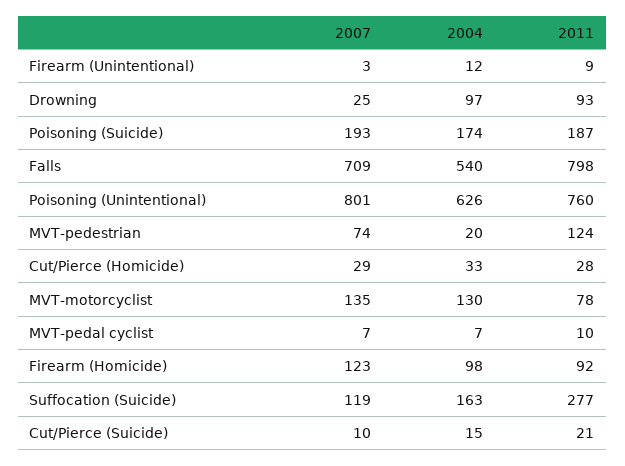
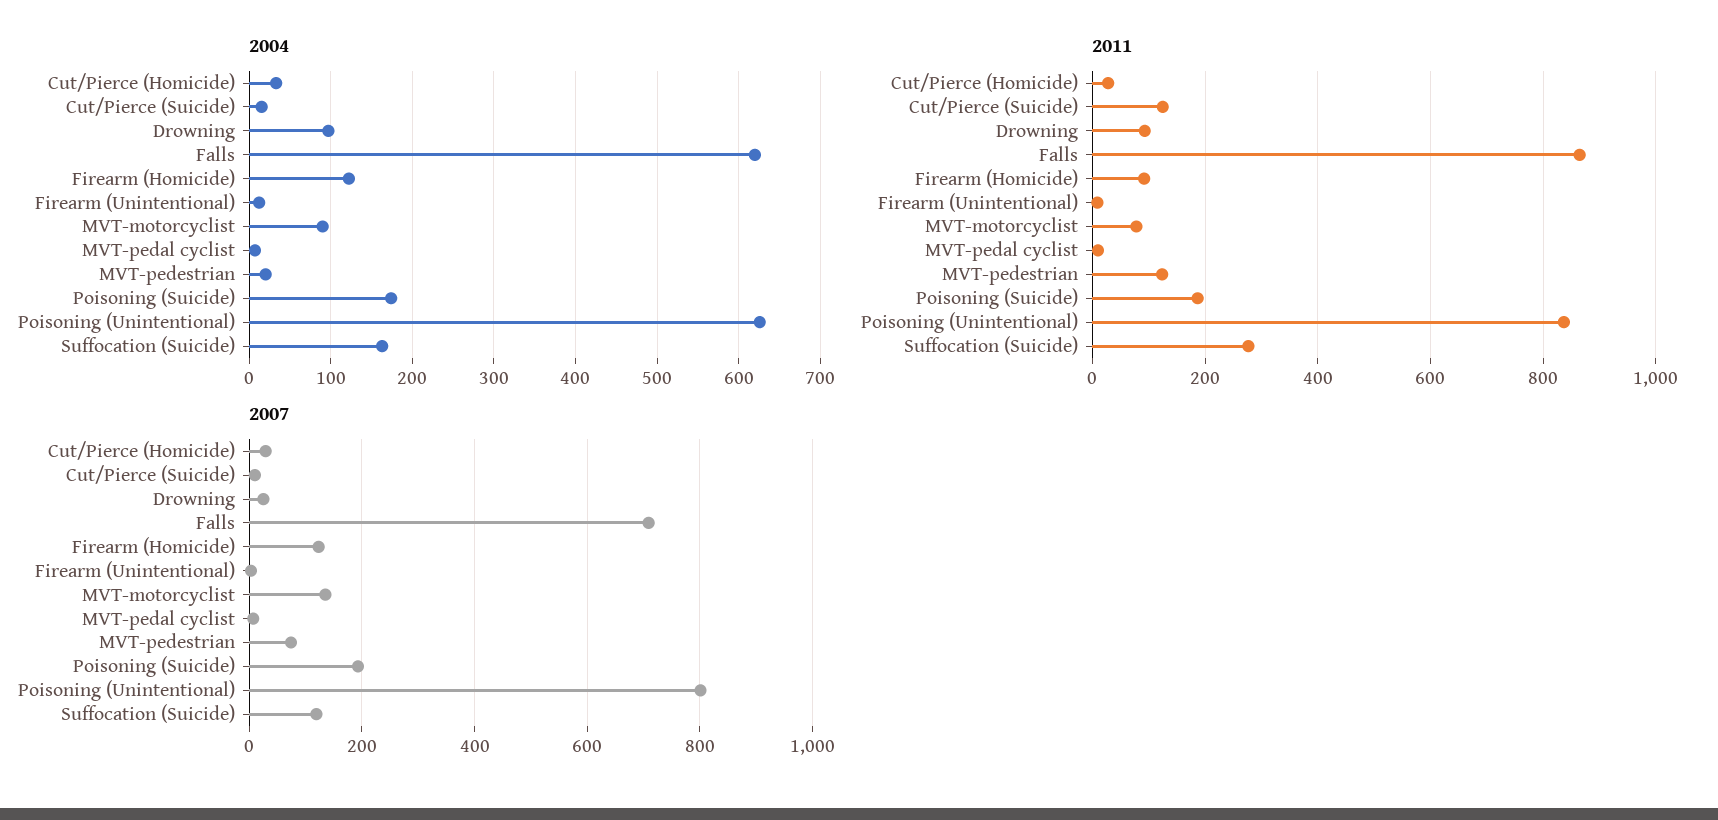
  {
    "2007": {
      "Firearm (Unintentional)": 3,
      "Drowning": 25,
      "Poisoning (Suicide)": 193,
      "Falls": 709,
      "Poisoning (Unintentional)": 801,
      "MVT-pedestrian": 74,
      "Cut/Pierce (Homicide)": 29,
      "MVT-motorcyclist": 135,
      "MVT-pedal cyclist": 7,
      "Firearm (Homicide)": 123,
      "Suffocation (Suicide)": 119,
      "Cut/Pierce (Suicide)": 10
    },
    "2004": {
      "Firearm (Unintentional)": 12,
      "Drowning": 97,
      "Poisoning (Suicide)": 174,
-     "Falls": 540,
+     "Falls": 620,
      "Poisoning (Unintentional)": 626,
      "MVT-pedestrian": 20,
      "Cut/Pierce (Homicide)": 33,
-     "MVT-motorcyclist": 130,
+     "MVT-motorcyclist": 90,
      "MVT-pedal cyclist": 7,
-     "Firearm (Homicide)": 98,
+     "Firearm (Homicide)": 120,
      "Suffocation (Suicide)": 163,
      "Cut/Pierce (Suicide)": 15
    },
    "2011": {
      "Firearm (Unintentional)": 9,
      "Drowning": 93,
      "Poisoning (Suicide)": 187,
-     "Falls": 798,
+     "Falls": 860,
-     "Poisoning (Unintentional)": 760,
+     "Poisoning (Unintentional)": 840,
      "MVT-pedestrian": 124,
      "Cut/Pierce (Homicide)": 28,
      "MVT-motorcyclist": 78,
      "MVT-pedal cyclist": 10,
      "Firearm (Homicide)": 92,
      "Suffocation (Suicide)": 277,
-     "Cut/Pierce (Suicide)": 21
+     "Cut/Pierce (Suicide)": 120
    }
  }

